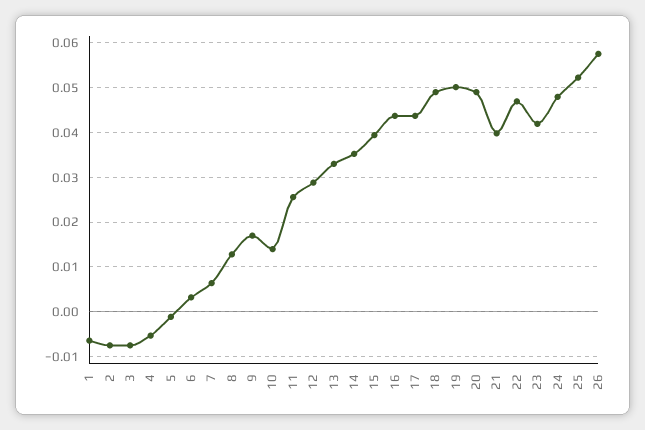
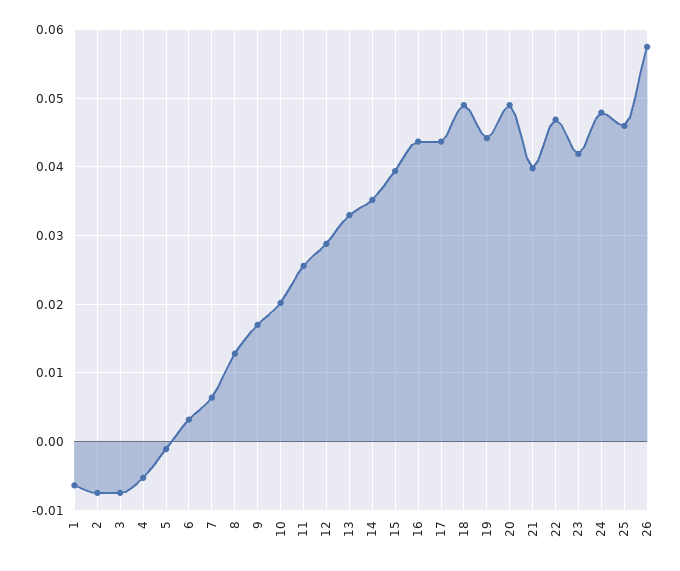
  {
    "1": -0.006,
    "2": -0.008,
    "3": -0.008,
    "4": -0.005,
    "5": -0.001,
    "6": 0.003,
    "7": 0.006,
    "8": 0.013,
    "9": 0.017,
-   "10": 0.014,
+   "10": 0.02,
    "11": 0.026,
    "12": 0.029,
    "13": 0.033,
    "14": 0.035,
    "15": 0.039,
    "16": 0.044,
    "17": 0.044,
    "18": 0.049,
-   "19": 0.05,
+   "19": 0.044,
    "20": 0.049,
    "21": 0.04,
    "22": 0.047,
    "23": 0.042,
    "24": 0.048,
-   "25": 0.052,
+   "25": 0.046,
    "26": 0.058
  }

